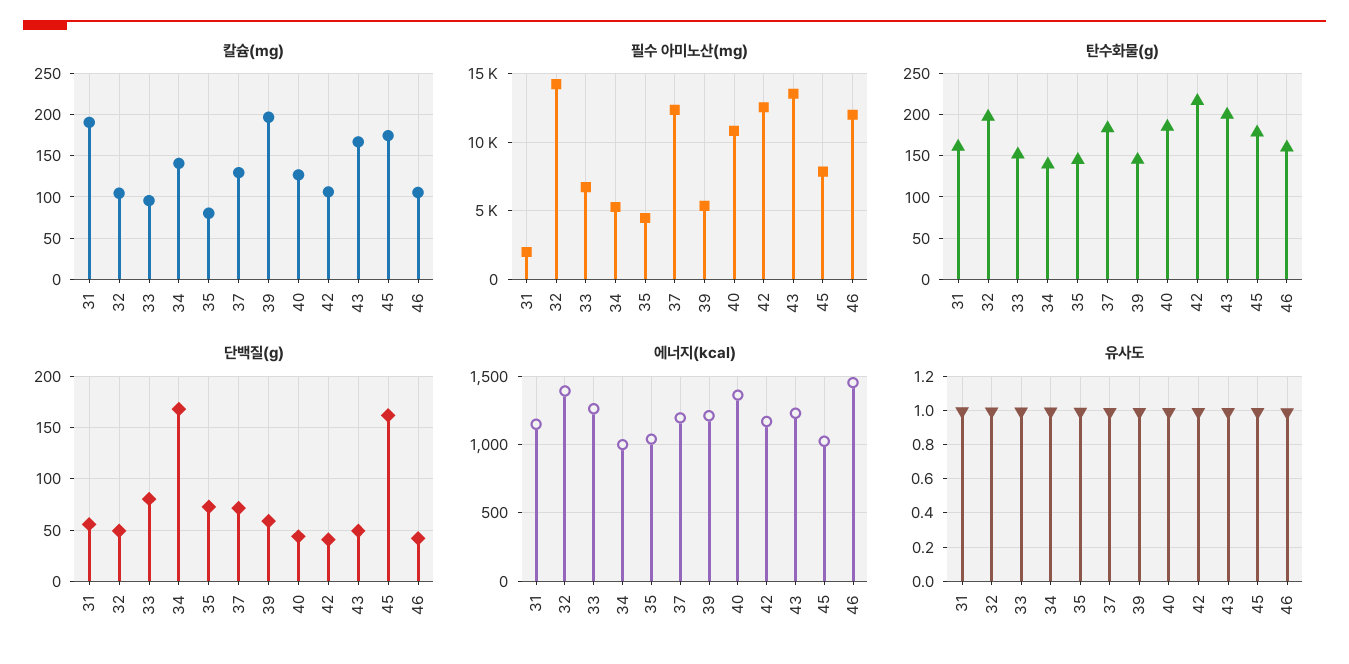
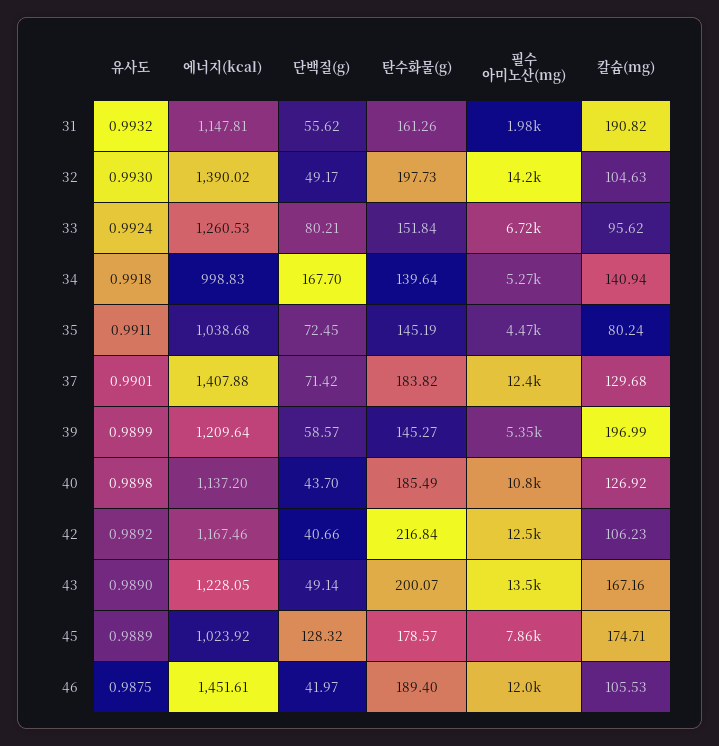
  {
    "칼슘(mg)": {
      "31": 190.82,
      "32": 104.63,
      "33": 95.62,
      "34": 140.94,
      "35": 80.24,
      "37": 129.68,
      "39": 196.99,
      "40": 126.92,
      "42": 106.23,
      "43": 167.16,
      "45": 174.71,
      "46": 105.53
    },
    "필수 아미노산(mg)": {
      "31": 1980,
      "32": 14200,
      "33": 6720,
      "34": 5270,
      "35": 4470,
      "37": 12400,
      "39": 5350,
      "40": 10800,
      "42": 12500,
      "43": 13500,
      "45": 7860,
      "46": 12000
    },
    "탄수화물(g)": {
      "31": 161.26,
      "32": 197.73,
      "33": 151.84,
      "34": 139.64,
      "35": 145.19,
      "37": 183.82,
      "39": 145.27,
      "40": 185.49,
      "42": 216.84,
      "43": 200.07,
      "45": 178.57,
-     "46": 160
+     "46": 189.4
    },
    "단백질(g)": {
      "31": 55.62,
      "32": 49.17,
      "33": 80.21,
      "34": 167.7,
      "35": 72.45,
      "37": 71.42,
      "39": 58.57,
      "40": 43.7,
      "42": 40.66,
      "43": 49.14,
-     "45": 160,
+     "45": 128.32,
      "46": 41.97
    },
    "에너지(kcal)": {
      "31": 1147.81,
      "32": 1390.02,
      "33": 1260.53,
      "34": 998.83,
      "35": 1038.68,
-     "37": 1200,
+     "37": 1407.88,
      "39": 1209.64,
-     "40": 1350,
+     "40": 1137.2,
      "42": 1167.46,
      "43": 1228.05,
      "45": 1023.92,
      "46": 1451.61
    },
    "유사도": {
      "31": 0.9932,
      "32": 0.993,
      "33": 0.9924,
      "34": 0.9918,
      "35": 0.9911,
      "37": 0.9901,
      "39": 0.9899,
      "40": 0.9898,
      "42": 0.9892,
      "43": 0.989,
      "45": 0.9889,
      "46": 0.9875
    }
  }

